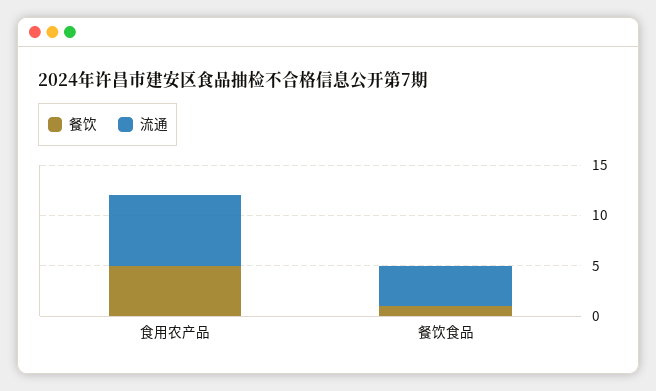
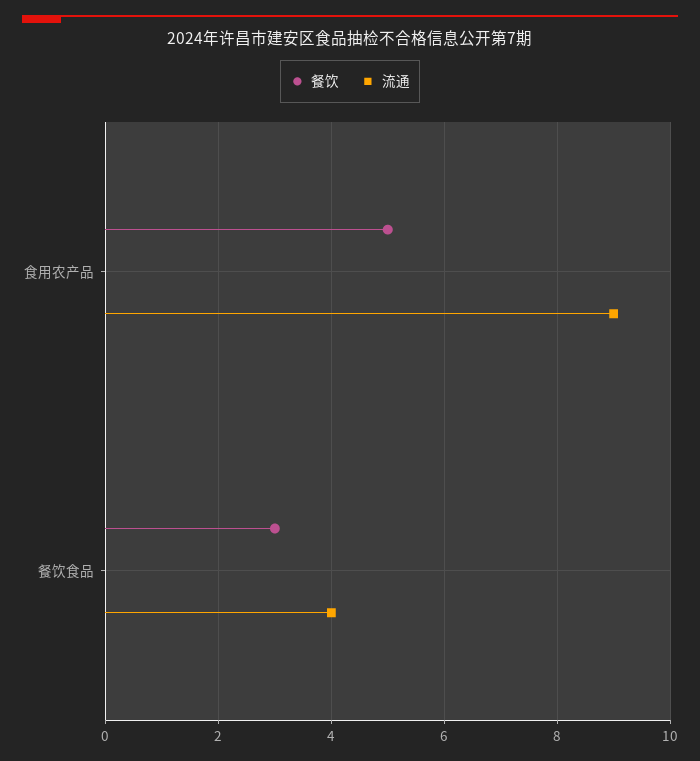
  {
    "餐饮": {
      "食用农产品": 5,
-     "餐饮食品": 1
+     "餐饮食品": 3
    },
    "流通": {
-     "食用农产品": 7,
+     "食用农产品": 9,
      "餐饮食品": 4
    }
  }

